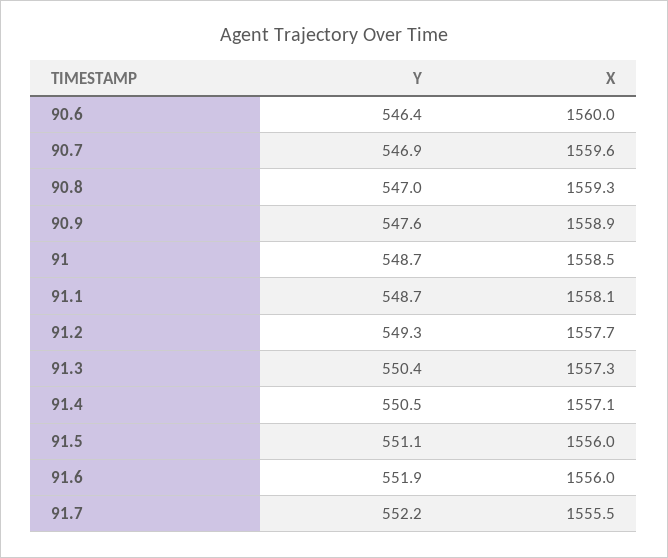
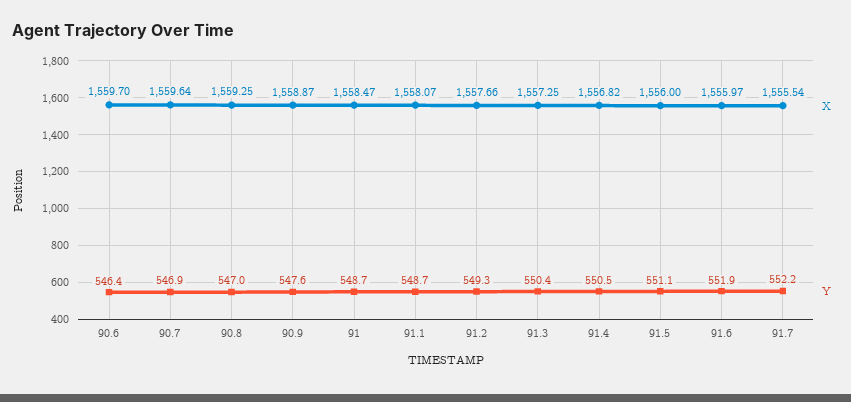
  {
    "Y": {
      "90.6": 546.4,
      "90.7": 546.9,
      "90.8": 547,
      "90.9": 547.6,
      "91": 548.7,
      "91.1": 548.7,
      "91.2": 549.3,
      "91.3": 550.4,
      "91.4": 550.5,
      "91.5": 551.1,
      "91.6": 551.9,
      "91.7": 552.2
    },
    "X": {
-     "90.6": 1560,
+     "90.6": 1559.7,
      "90.7": 1559.64,
      "90.8": 1559.25,
      "90.9": 1558.87,
      "91": 1558.47,
      "91.1": 1558.07,
      "91.2": 1557.66,
      "91.3": 1557.25,
-     "91.4": 1557.1,
+     "91.4": 1556.82,
      "91.5": 1556,
      "91.6": 1555.97,
      "91.7": 1555.54
    }
  }

